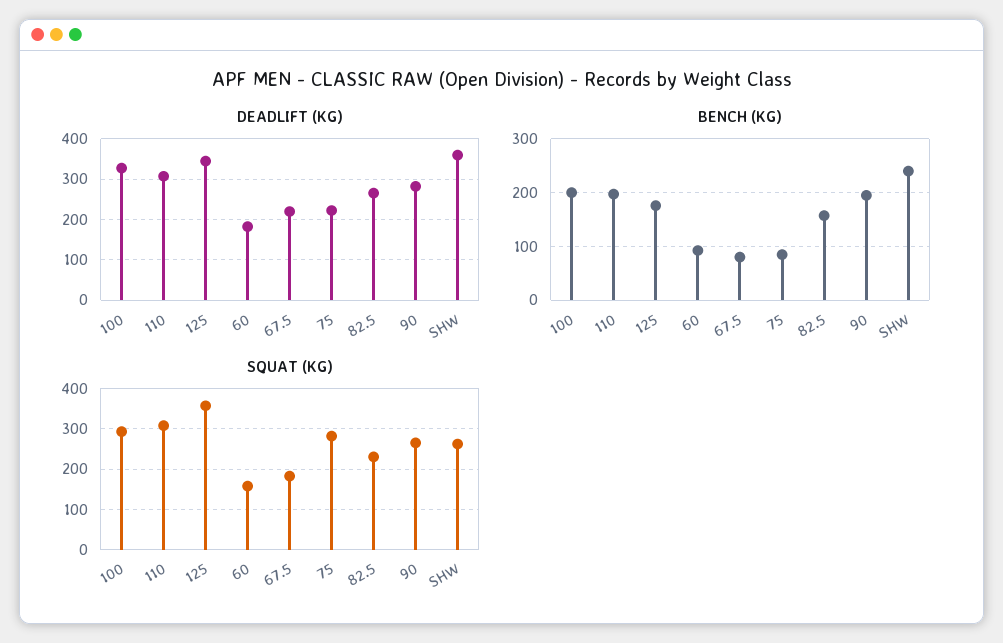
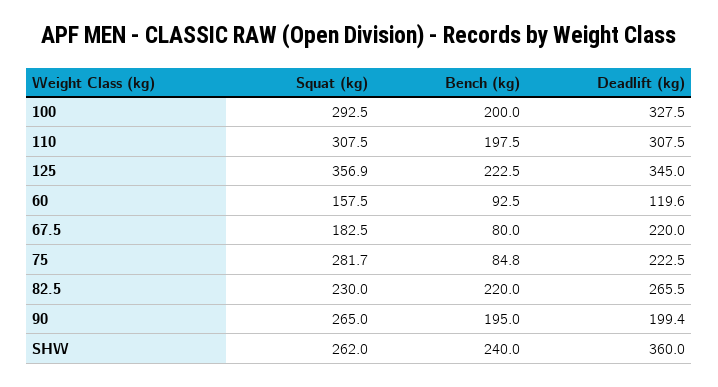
  {
    "DEADLIFT (KG)": {
      "100": 327.5,
      "110": 307.5,
      "125": 345,
-     "60": 180,
+     "60": 119.6,
      "67.5": 220,
      "75": 222.5,
      "82.5": 265.5,
-     "90": 280,
+     "90": 199.4,
      "SHW": 360
    },
    "BENCH (KG)": {
      "100": 200,
      "110": 197.5,
-     "125": 180,
+     "125": 222.5,
      "60": 92.5,
      "67.5": 80,
      "75": 84.8,
-     "82.5": 160,
+     "82.5": 220,
      "90": 195,
      "SHW": 240
    },
    "SQUAT (KG)": {
      "100": 292.5,
      "110": 307.5,
      "125": 356.9,
      "60": 157.5,
      "67.5": 182.5,
      "75": 281.7,
      "82.5": 230,
      "90": 265,
      "SHW": 262
    }
  }

